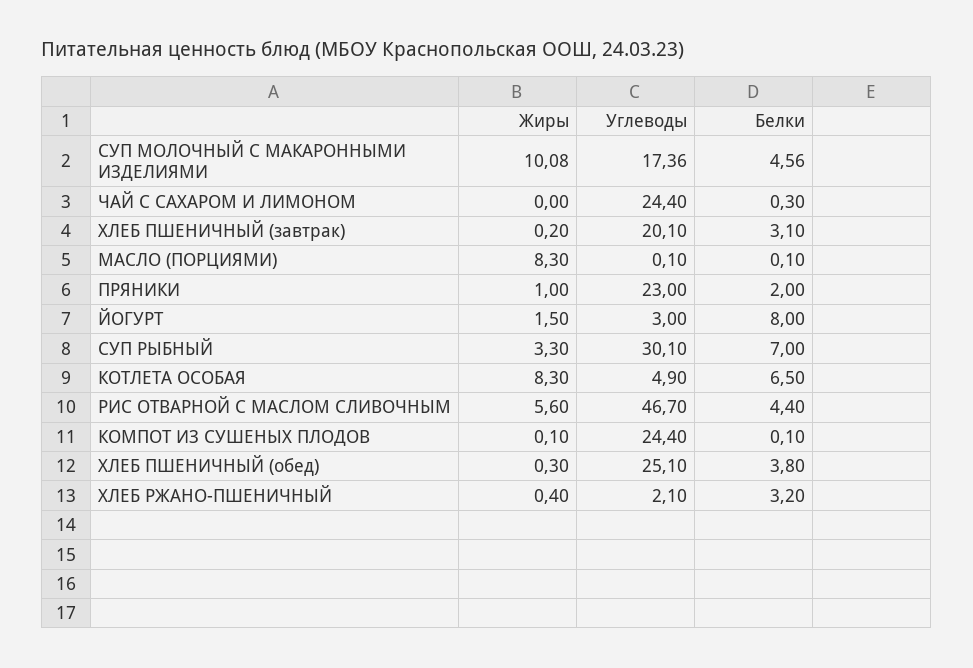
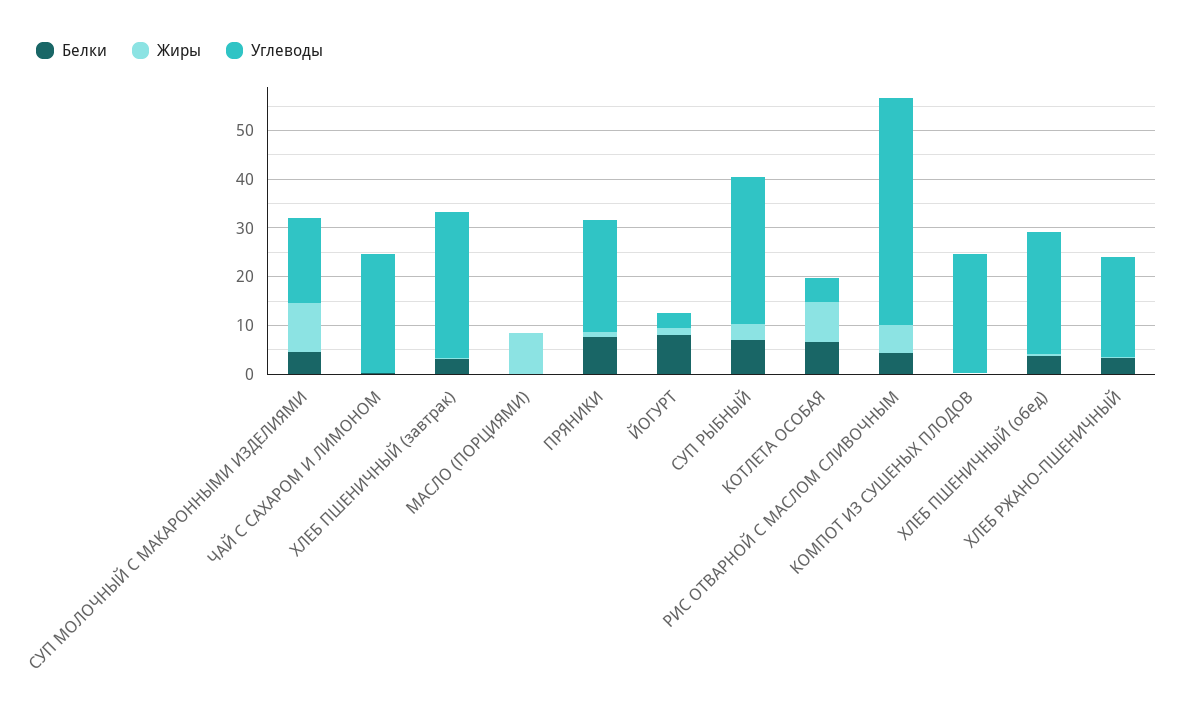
  {
    "Жиры": {
      "СУП МОЛОЧНЫЙ С МАКАРОННЫМИ ИЗДЕЛИЯМИ": 10.08,
      "ЧАЙ С САХАРОМ И ЛИМОНОМ": 0,
      "ХЛЕБ ПШЕНИЧНЫЙ (завтрак)": 0.2,
      "МАСЛО (ПОРЦИЯМИ)": 8.3,
      "ПРЯНИКИ": 1,
      "ЙОГУРТ": 1.5,
      "СУП РЫБНЫЙ": 3.3,
      "КОТЛЕТА ОСОБАЯ": 8.3,
      "РИС ОТВАРНОЙ С МАСЛОМ СЛИВОЧНЫМ": 5.6,
      "КОМПОТ ИЗ СУШЕНЫХ ПЛОДОВ": 0.1,
      "ХЛЕБ ПШЕНИЧНЫЙ (обед)": 0.3,
      "ХЛЕБ РЖАНО-ПШЕНИЧНЫЙ": 0.4
    },
    "Углеводы": {
      "СУП МОЛОЧНЫЙ С МАКАРОННЫМИ ИЗДЕЛИЯМИ": 17.36,
      "ЧАЙ С САХАРОМ И ЛИМОНОМ": 24.4,
-     "ХЛЕБ ПШЕНИЧНЫЙ (завтрак)": 20.1,
+     "ХЛЕБ ПШЕНИЧНЫЙ (завтрак)": 30,
      "МАСЛО (ПОРЦИЯМИ)": 0.1,
      "ПРЯНИКИ": 23,
      "ЙОГУРТ": 3,
      "СУП РЫБНЫЙ": 30.1,
      "КОТЛЕТА ОСОБАЯ": 4.9,
      "РИС ОТВАРНОЙ С МАСЛОМ СЛИВОЧНЫМ": 46.7,
      "КОМПОТ ИЗ СУШЕНЫХ ПЛОДОВ": 24.4,
      "ХЛЕБ ПШЕНИЧНЫЙ (обед)": 25.1,
-     "ХЛЕБ РЖАНО-ПШЕНИЧНЫЙ": 2.1
+     "ХЛЕБ РЖАНО-ПШЕНИЧНЫЙ": 20
    },
    "Белки": {
      "СУП МОЛОЧНЫЙ С МАКАРОННЫМИ ИЗДЕЛИЯМИ": 4.56,
      "ЧАЙ С САХАРОМ И ЛИМОНОМ": 0.3,
      "ХЛЕБ ПШЕНИЧНЫЙ (завтрак)": 3.1,
      "МАСЛО (ПОРЦИЯМИ)": 0.1,
-     "ПРЯНИКИ": 2,
+     "ПРЯНИКИ": 8,
      "ЙОГУРТ": 8,
      "СУП РЫБНЫЙ": 7,
      "КОТЛЕТА ОСОБАЯ": 6.5,
      "РИС ОТВАРНОЙ С МАСЛОМ СЛИВОЧНЫМ": 4.4,
      "КОМПОТ ИЗ СУШЕНЫХ ПЛОДОВ": 0.1,
      "ХЛЕБ ПШЕНИЧНЫЙ (обед)": 3.8,
      "ХЛЕБ РЖАНО-ПШЕНИЧНЫЙ": 3.2
    }
  }

